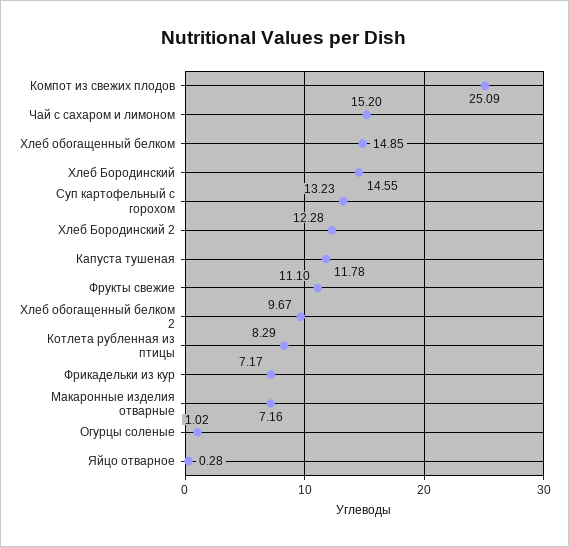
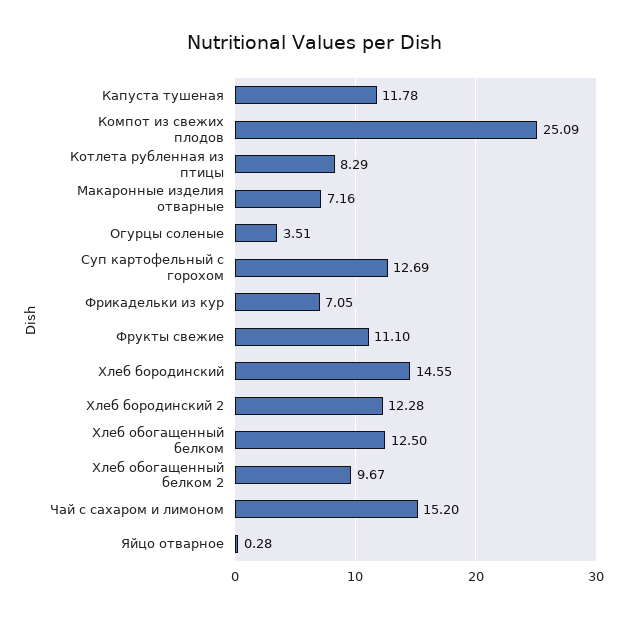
  {
    "Компот из свежих плодов": 25.09,
    "Чай с сахаром и лимоном": 15.2,
-   "Хлеб обогащенный белком": 14.85,
+   "Хлеб обогащенный белком": 12.5,
    "Хлеб Бородинский": 14.55,
-   "Суп картофельный с горохом": 13.23,
+   "Суп картофельный с горохом": 12.69,
    "Хлеб Бородинский 2": 12.28,
    "Капуста тушеная": 11.78,
    "Фрукты свежие": 11.1,
    "Хлеб обогащенный белком 2": 9.67,
    "Котлета рубленная из птицы": 8.29,
-   "Фрикадельки из кур": 7.17,
+   "Фрикадельки из кур": 7.05,
    "Макаронные изделия отварные": 7.16,
-   "Огурцы соленые": 1.02,
+   "Огурцы соленые": 3.51,
    "Яйцо отварное": 0.28
  }

